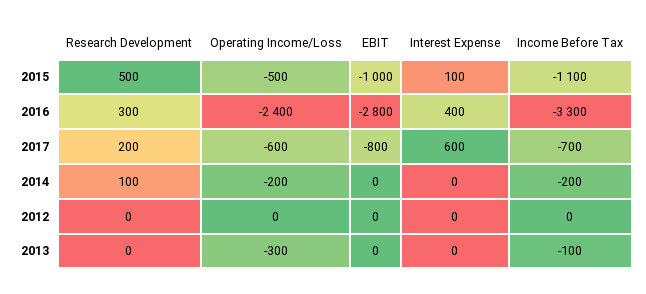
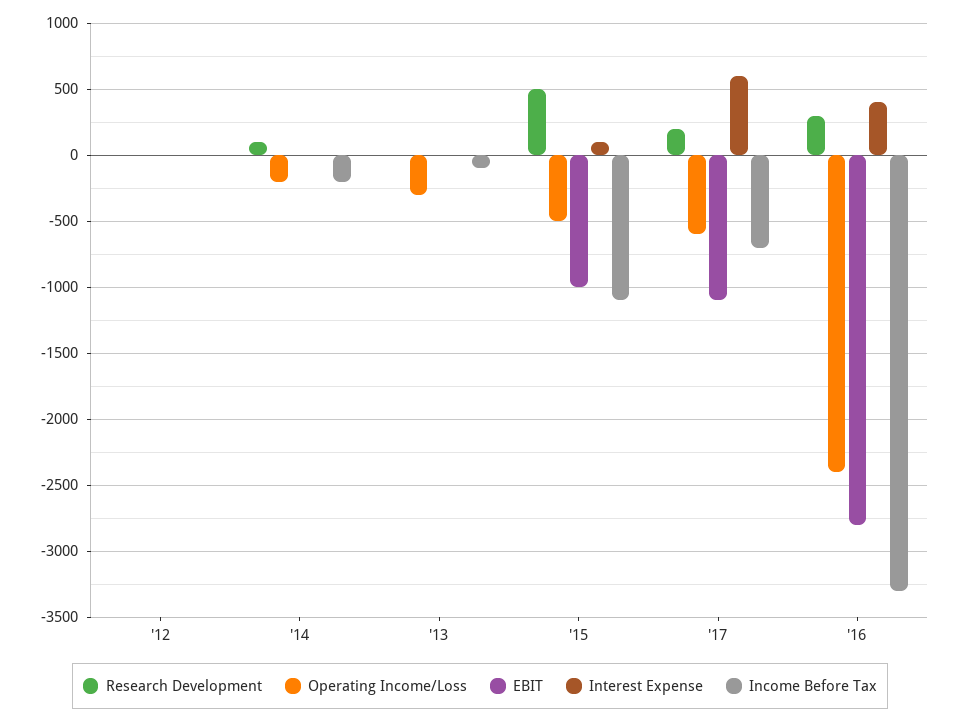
  {
    "Research Development": {
      "2015": 500,
      "2016": 300,
      "2017": 200,
      "2014": 100,
      "2012": 0,
      "2013": 0
    },
    "Operating Income/Loss": {
      "2015": -500,
      "2016": -2400,
      "2017": -600,
      "2014": -200,
      "2012": 0,
      "2013": -300
    },
    "EBIT": {
      "2015": -1000,
      "2016": -2800,
-     "2017": -800,
+     "2017": -1100,
      "2014": 0,
      "2012": 0,
      "2013": 0
    },
    "Interest Expense": {
      "2015": 100,
      "2016": 400,
      "2017": 600,
      "2014": 0,
      "2012": 0,
      "2013": 0
    },
    "Income Before Tax": {
      "2015": -1100,
      "2016": -3300,
      "2017": -700,
      "2014": -200,
      "2012": 0,
      "2013": -100
    }
  }

